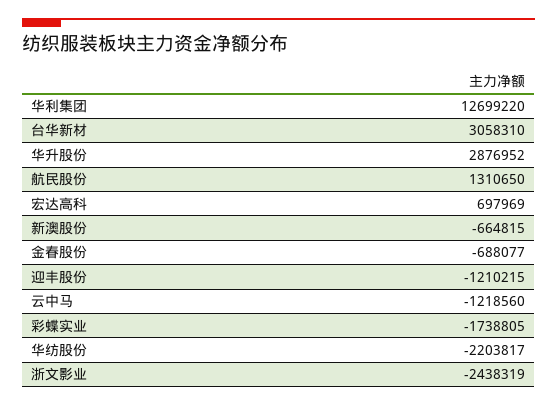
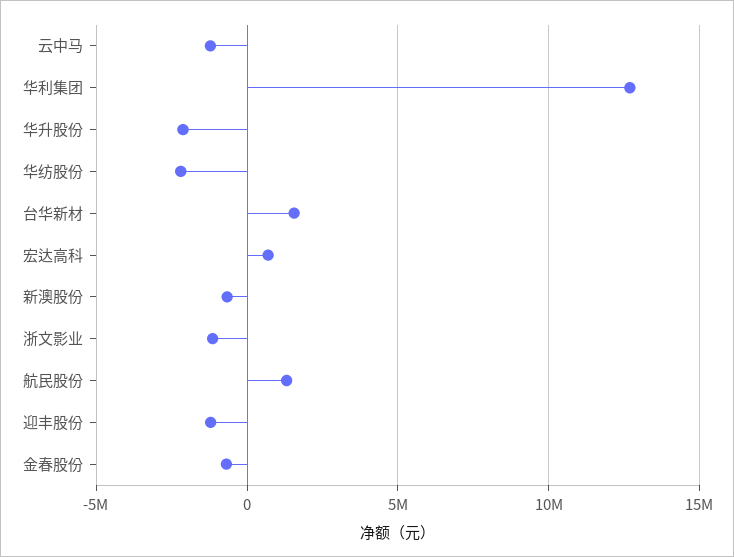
  {
    "华利集团": 12699220,
-   "台华新材": 3058310,
+   "台华新材": 1500000,
-   "华升股份": 2876952,
+   "华升股份": -2000000,
    "航民股份": 1310650,
    "宏达高科": 697969,
    "新澳股份": -664815,
    "金春股份": -688077,
    "迎丰股份": -1210215,
    "云中马": -1218560,
-   "彩蝶实业": -1738805,
    "华纺股份": -2203817,
-   "浙文影业": -2438319
+   "浙文影业": -1000000
  }

